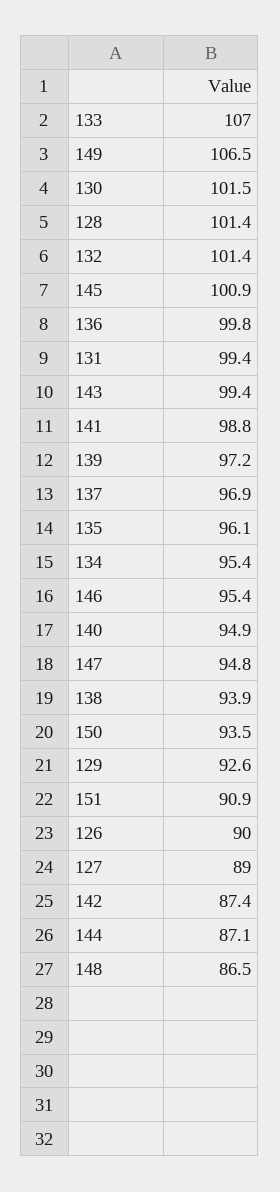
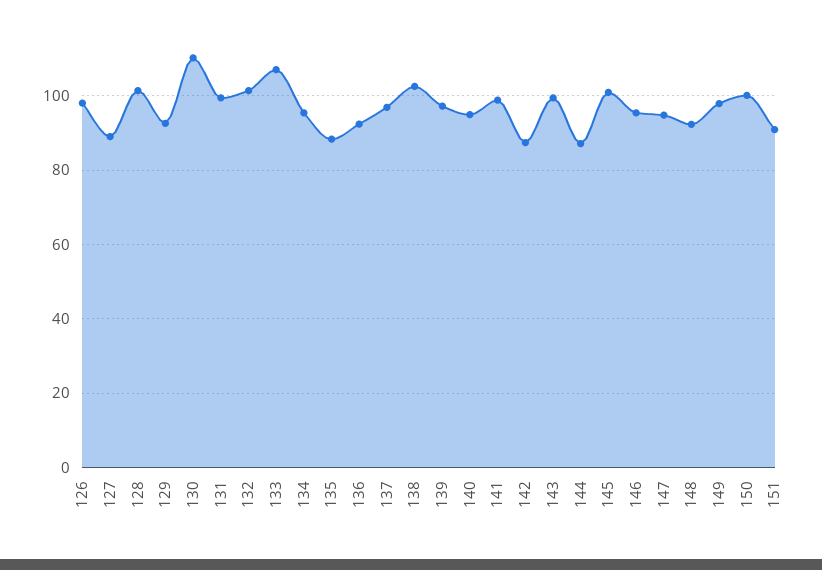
  {
    "133": 107,
-   "149": 106.5,
+   "149": 98,
-   "130": 101.5,
+   "130": 110,
    "128": 101.4,
    "132": 101.4,
    "145": 100.9,
-   "136": 99.8,
+   "136": 92,
    "131": 99.4,
    "143": 99.4,
    "141": 98.8,
    "139": 97.2,
    "137": 96.9,
-   "135": 96.1,
+   "135": 88,
    "134": 95.4,
    "146": 95.4,
    "140": 94.9,
    "147": 94.8,
-   "138": 93.9,
+   "138": 102,
-   "150": 93.5,
+   "150": 100,
    "129": 92.6,
    "151": 90.9,
-   "126": 90,
+   "126": 98,
    "127": 89,
    "142": 87.4,
    "144": 87.1,
-   "148": 86.5
+   "148": 92
  }

